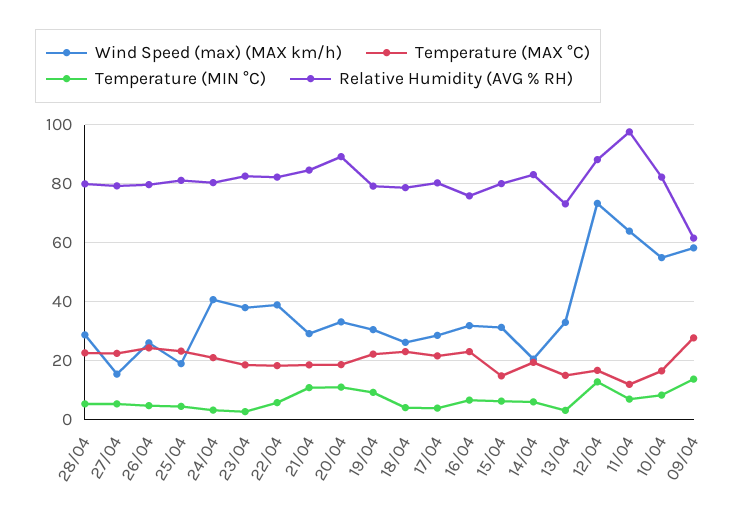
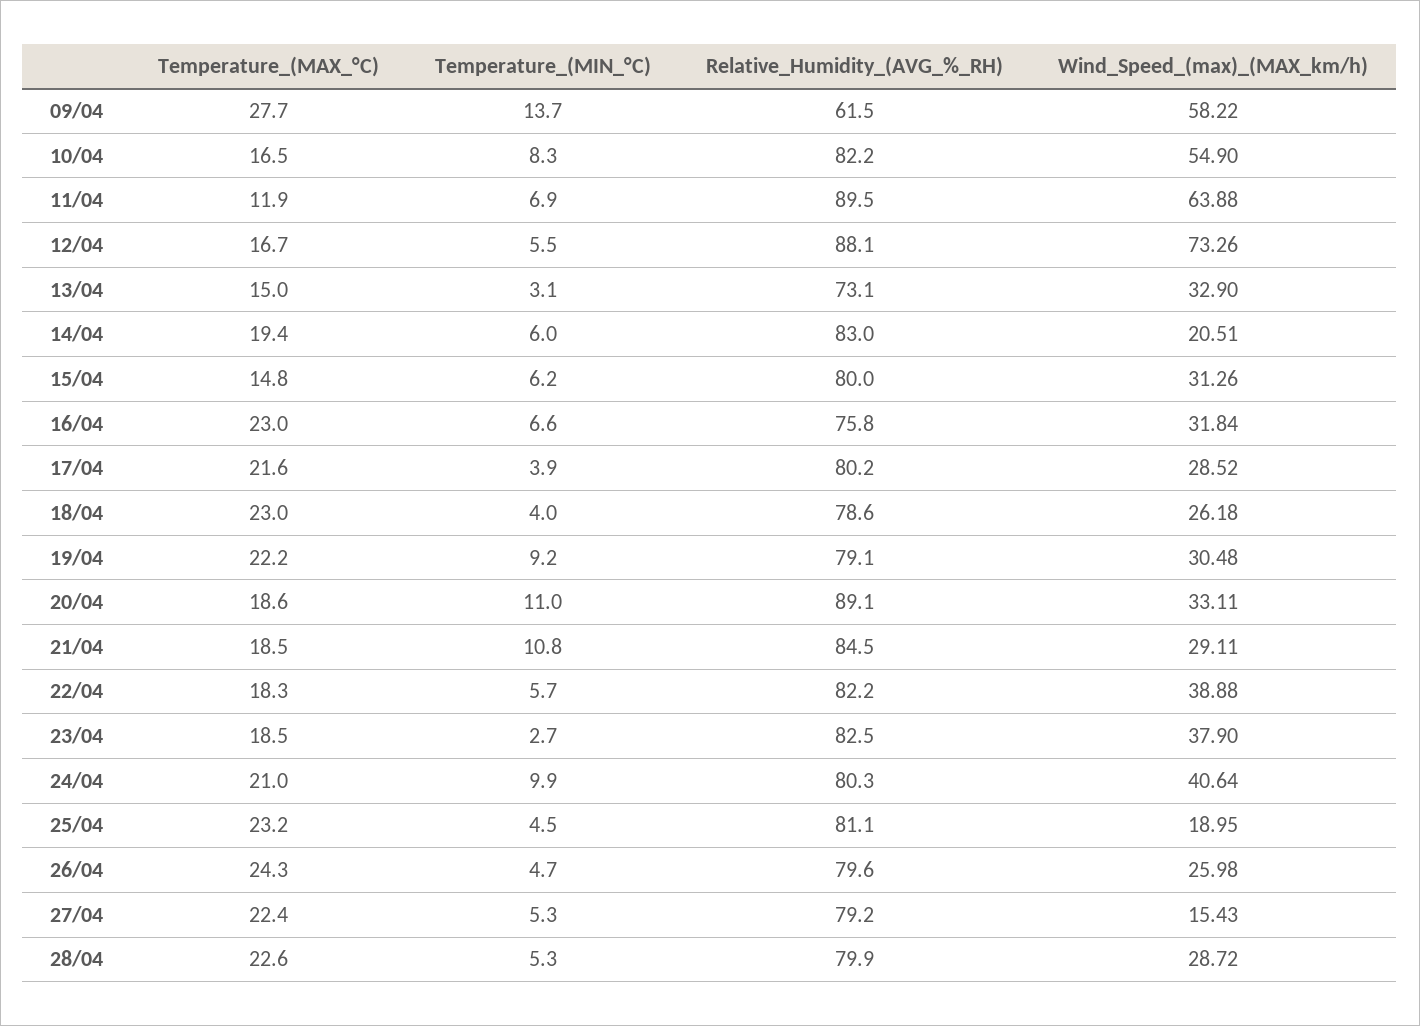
  {
    "Wind Speed (max) (MAX km/h)": {
      "28/04": 28.72,
      "27/04": 15.43,
      "26/04": 25.98,
      "25/04": 18.95,
      "24/04": 40.64,
      "23/04": 37.9,
      "22/04": 38.88,
      "21/04": 29.11,
      "20/04": 33.11,
      "19/04": 30.48,
      "18/04": 26.18,
      "17/04": 28.52,
      "16/04": 31.84,
      "15/04": 31.26,
      "14/04": 20.51,
      "13/04": 32.9,
      "12/04": 73.26,
      "11/04": 63.88,
      "10/04": 54.9,
      "09/04": 58.22
    },
    "Temperature (MAX °C)": {
      "28/04": 22.6,
      "27/04": 22.4,
      "26/04": 24.3,
      "25/04": 23.2,
      "24/04": 21,
      "23/04": 18.5,
      "22/04": 18.3,
      "21/04": 18.5,
      "20/04": 18.6,
      "19/04": 22.2,
      "18/04": 23,
      "17/04": 21.6,
      "16/04": 23,
      "15/04": 14.8,
      "14/04": 19.4,
      "13/04": 15,
      "12/04": 16.7,
      "11/04": 11.9,
      "10/04": 16.5,
      "09/04": 27.7
    },
    "Temperature (MIN °C)": {
      "28/04": 5.3,
      "27/04": 5.3,
      "26/04": 4.7,
      "25/04": 4.5,
-     "24/04": 2.5,
+     "24/04": 9.9,
      "23/04": 2.7,
      "22/04": 5.7,
      "21/04": 10.8,
      "20/04": 11,
      "19/04": 9.2,
      "18/04": 4,
      "17/04": 3.9,
      "16/04": 6.6,
      "15/04": 6.2,
      "14/04": 6,
      "13/04": 3.1,
-     "12/04": 12.5,
+     "12/04": 5.5,
      "11/04": 6.9,
      "10/04": 8.3,
      "09/04": 13.7
    },
    "Relative Humidity (AVG % RH)": {
      "28/04": 79.9,
      "27/04": 79.2,
      "26/04": 79.6,
      "25/04": 81.1,
      "24/04": 80.3,
      "23/04": 82.5,
      "22/04": 82.2,
      "21/04": 84.5,
      "20/04": 89.1,
      "19/04": 79.1,
      "18/04": 78.6,
      "17/04": 80.2,
      "16/04": 75.8,
      "15/04": 80,
      "14/04": 83,
      "13/04": 73.1,
      "12/04": 88.1,
-     "11/04": 97.5,
+     "11/04": 89.5,
      "10/04": 82.2,
      "09/04": 61.5
    }
  }

